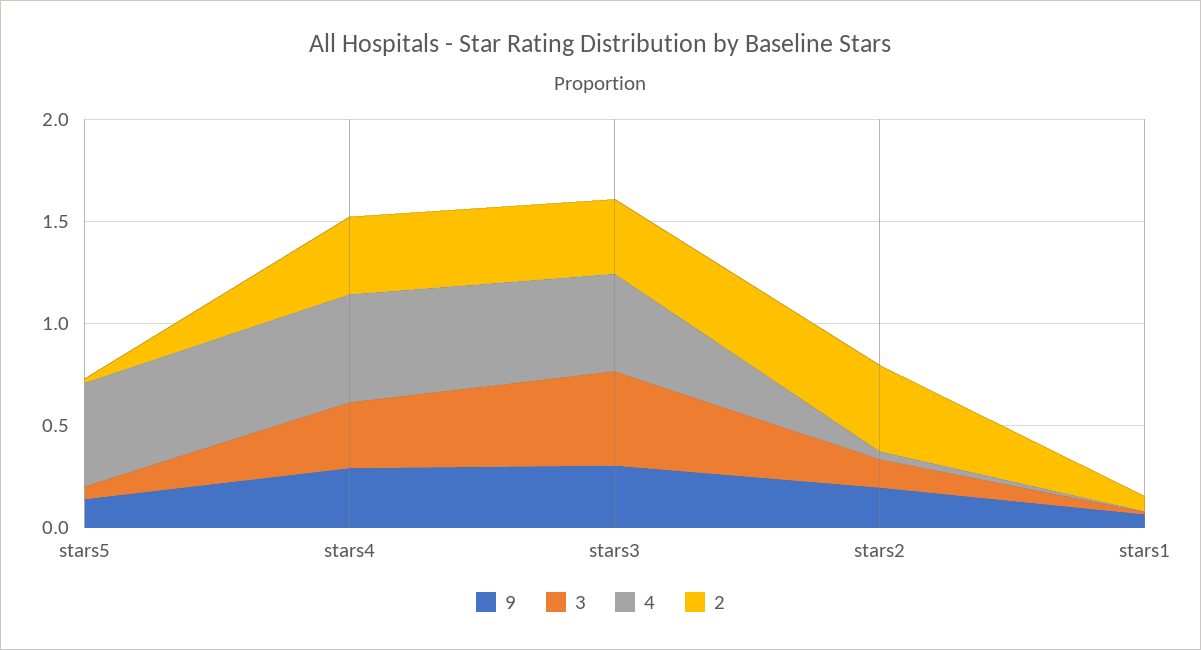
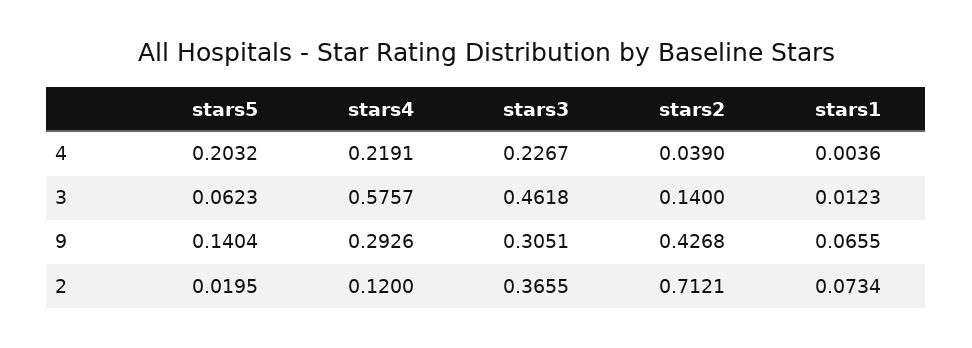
  {
    "9": {
      "stars5": 0.1404,
      "stars4": 0.2926,
      "stars3": 0.3051,
-     "stars2": 0.2,
+     "stars2": 0.4268,
      "stars1": 0.0655
    },
    "3": {
      "stars5": 0.0623,
-     "stars4": 0.3,
+     "stars4": 0.5757,
      "stars3": 0.4618,
      "stars2": 0.14,
      "stars1": 0.0123
    },
    "4": {
-     "stars5": 0.5,
+     "stars5": 0.2032,
-     "stars4": 0.5,
+     "stars4": 0.2191,
-     "stars3": 0.5,
+     "stars3": 0.2267,
      "stars2": 0.039,
      "stars1": 0.0036
    },
    "2": {
      "stars5": 0.0195,
-     "stars4": 0.4,
+     "stars4": 0.12,
      "stars3": 0.3655,
-     "stars2": 0.4,
+     "stars2": 0.7121,
      "stars1": 0.0734
    }
  }

